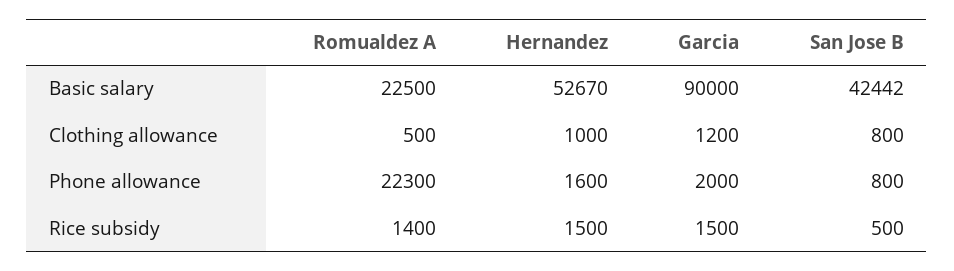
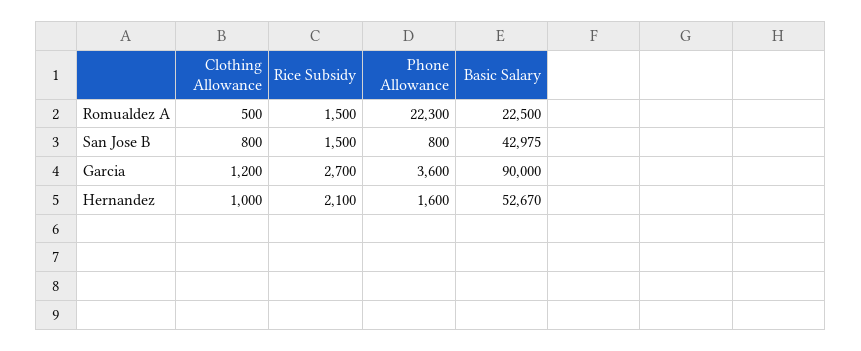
  {
    "Romualdez A": {
      "Basic salary": 22500,
      "Clothing allowance": 500,
      "Phone allowance": 22300,
-     "Rice subsidy": 1400
+     "Rice subsidy": 1500
    },
    "Hernandez": {
      "Basic salary": 52670,
      "Clothing allowance": 1000,
      "Phone allowance": 1600,
-     "Rice subsidy": 1500
+     "Rice subsidy": 2100
    },
    "Garcia": {
      "Basic salary": 90000,
      "Clothing allowance": 1200,
-     "Phone allowance": 2000,
+     "Phone allowance": 3600,
-     "Rice subsidy": 1500
+     "Rice subsidy": 2700
    },
    "San Jose B": {
-     "Basic salary": 42442,
+     "Basic salary": 42975,
      "Clothing allowance": 800,
      "Phone allowance": 800,
-     "Rice subsidy": 500
+     "Rice subsidy": 1500
    }
  }

